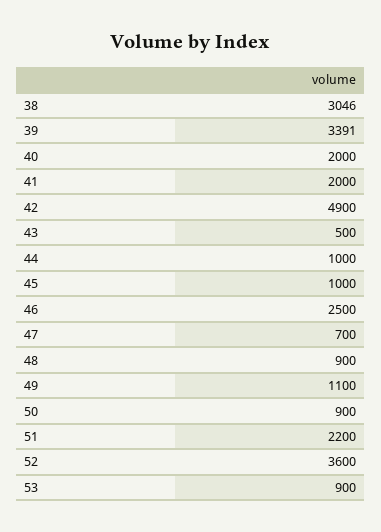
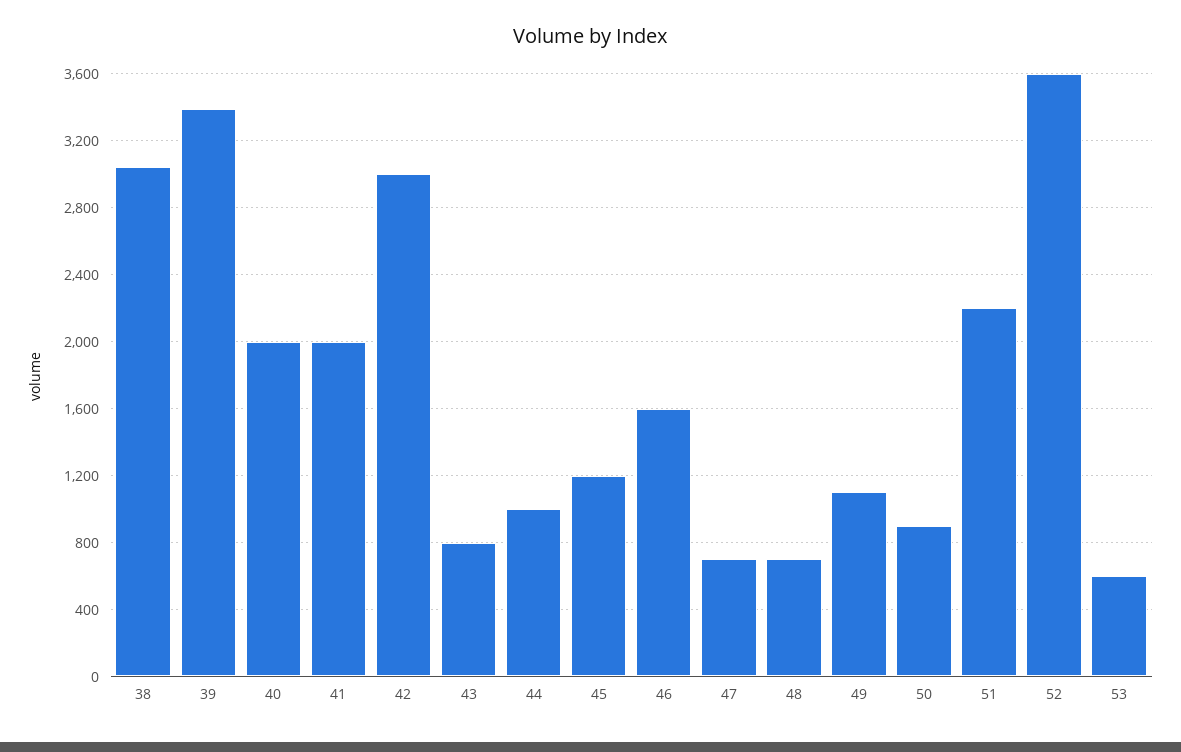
  {
    "38": 3046,
    "39": 3391,
    "40": 2000,
    "41": 2000,
-   "42": 4900,
+   "42": 3000,
-   "43": 500,
+   "43": 800,
    "44": 1000,
-   "45": 1000,
+   "45": 1200,
-   "46": 2500,
+   "46": 1600,
    "47": 700,
-   "48": 900,
+   "48": 700,
    "49": 1100,
    "50": 900,
    "51": 2200,
    "52": 3600,
-   "53": 900
+   "53": 600
  }

